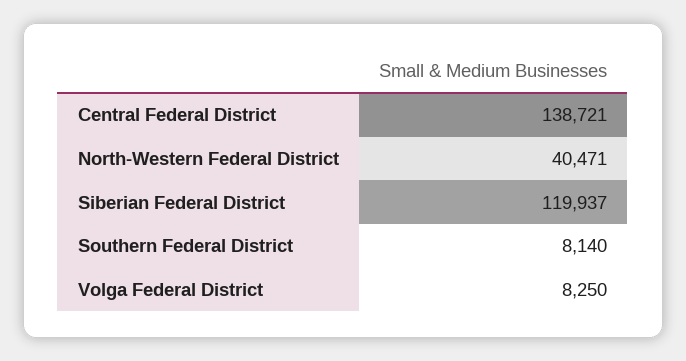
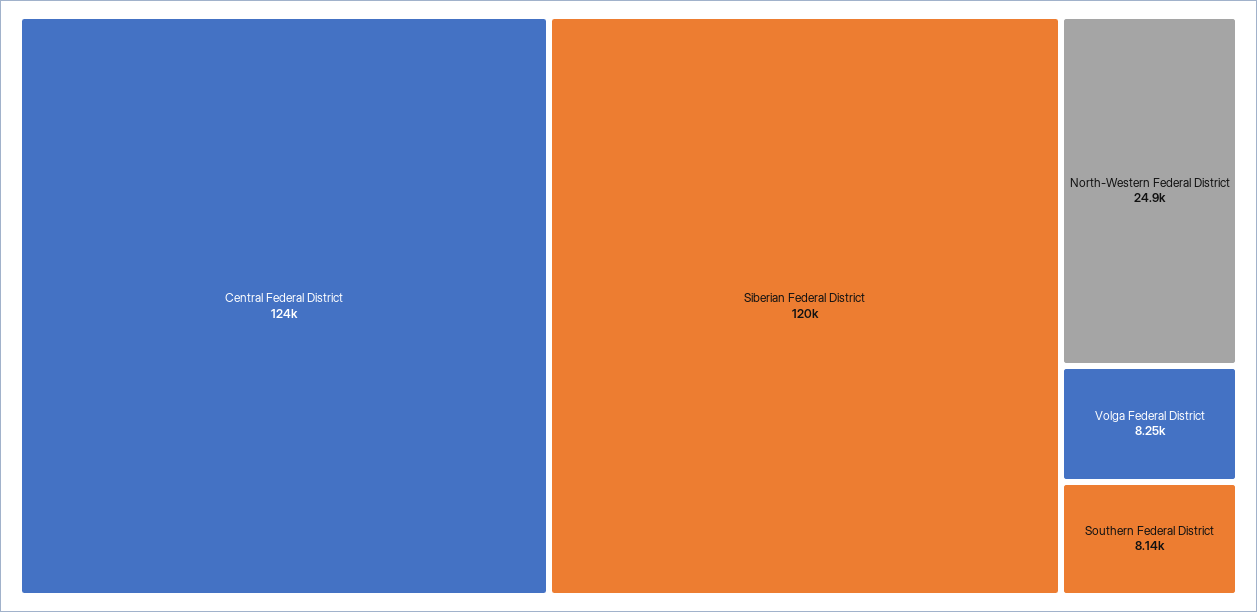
  {
-   "Central Federal District": 138721,
+   "Central Federal District": 124000,
-   "North-Western Federal District": 40471,
+   "North-Western Federal District": 24900,
    "Siberian Federal District": 119937,
    "Southern Federal District": 8140,
    "Volga Federal District": 8250
  }

